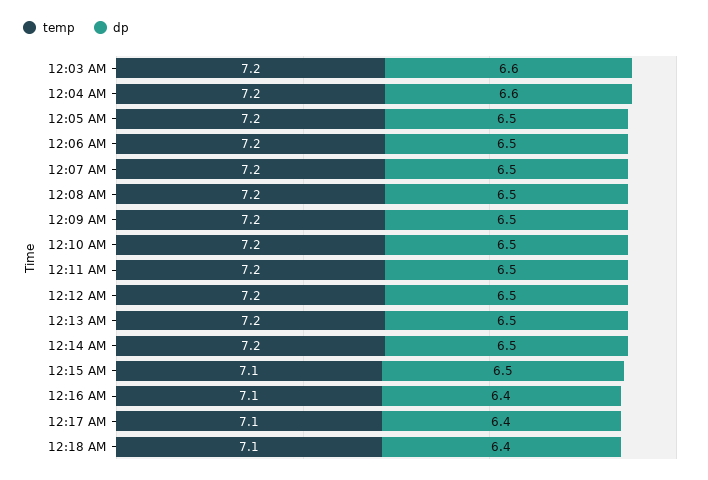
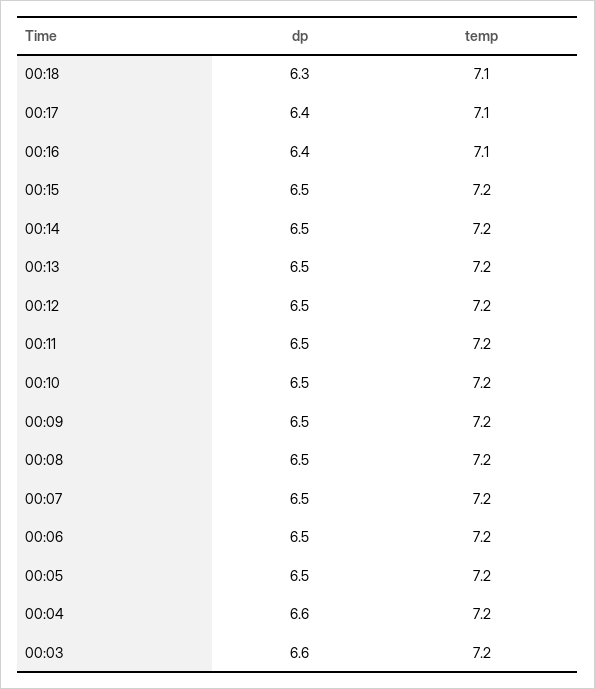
  {
    "temp": {
      "12:03 AM": 7.2,
      "12:04 AM": 7.2,
      "12:05 AM": 7.2,
      "12:06 AM": 7.2,
      "12:07 AM": 7.2,
      "12:08 AM": 7.2,
      "12:09 AM": 7.2,
      "12:10 AM": 7.2,
      "12:11 AM": 7.2,
      "12:12 AM": 7.2,
      "12:13 AM": 7.2,
      "12:14 AM": 7.2,
-     "12:15 AM": 7.1,
+     "12:15 AM": 7.2,
      "12:16 AM": 7.1,
      "12:17 AM": 7.1,
      "12:18 AM": 7.1
    },
    "dp": {
      "12:03 AM": 6.6,
      "12:04 AM": 6.6,
      "12:05 AM": 6.5,
      "12:06 AM": 6.5,
      "12:07 AM": 6.5,
      "12:08 AM": 6.5,
      "12:09 AM": 6.5,
      "12:10 AM": 6.5,
      "12:11 AM": 6.5,
      "12:12 AM": 6.5,
      "12:13 AM": 6.5,
      "12:14 AM": 6.5,
      "12:15 AM": 6.5,
      "12:16 AM": 6.4,
      "12:17 AM": 6.4,
-     "12:18 AM": 6.4
+     "12:18 AM": 6.3
    }
  }

